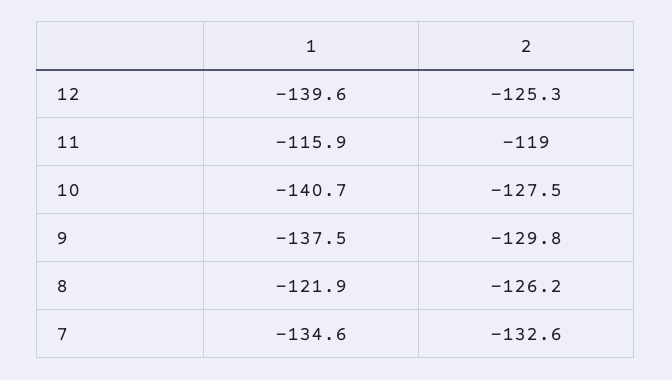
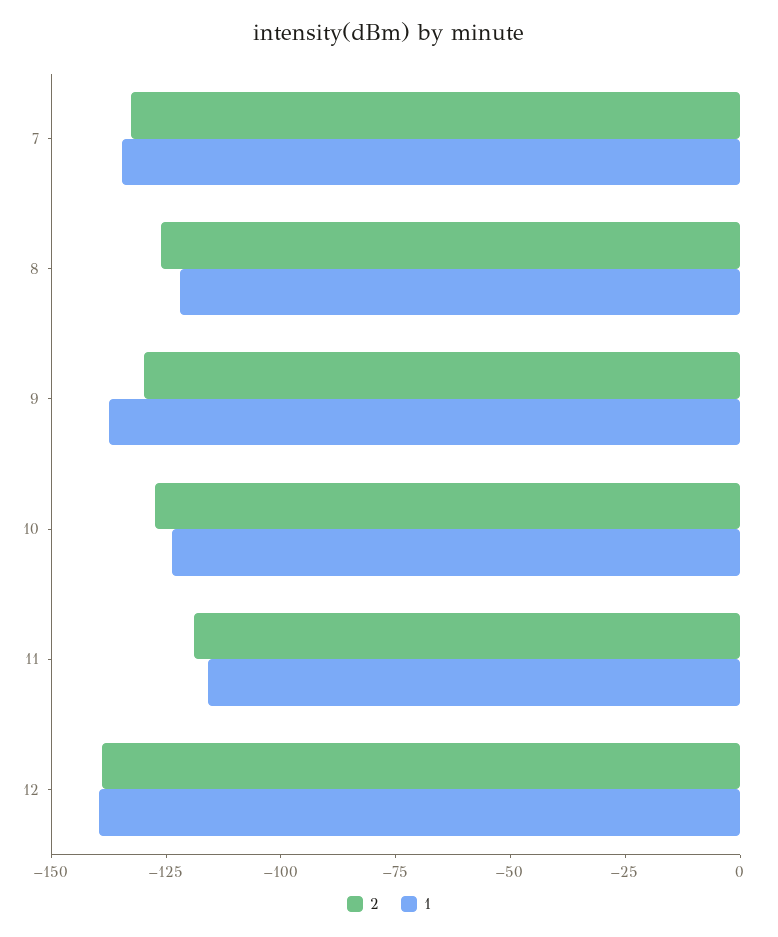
  {
    "1": {
      "12": -139.6,
      "11": -115.9,
-     "10": -140.7,
+     "10": -125,
      "9": -137.5,
      "8": -121.9,
      "7": -134.6
    },
    "2": {
-     "12": -125.3,
+     "12": -140,
      "11": -119,
      "10": -127.5,
      "9": -129.8,
      "8": -126.2,
      "7": -132.6
    }
  }

